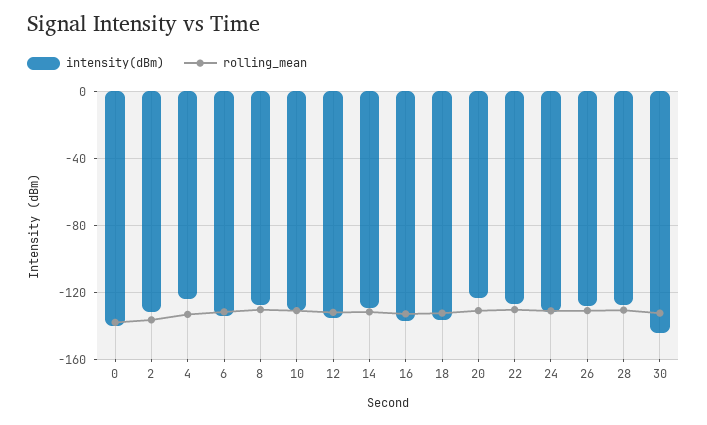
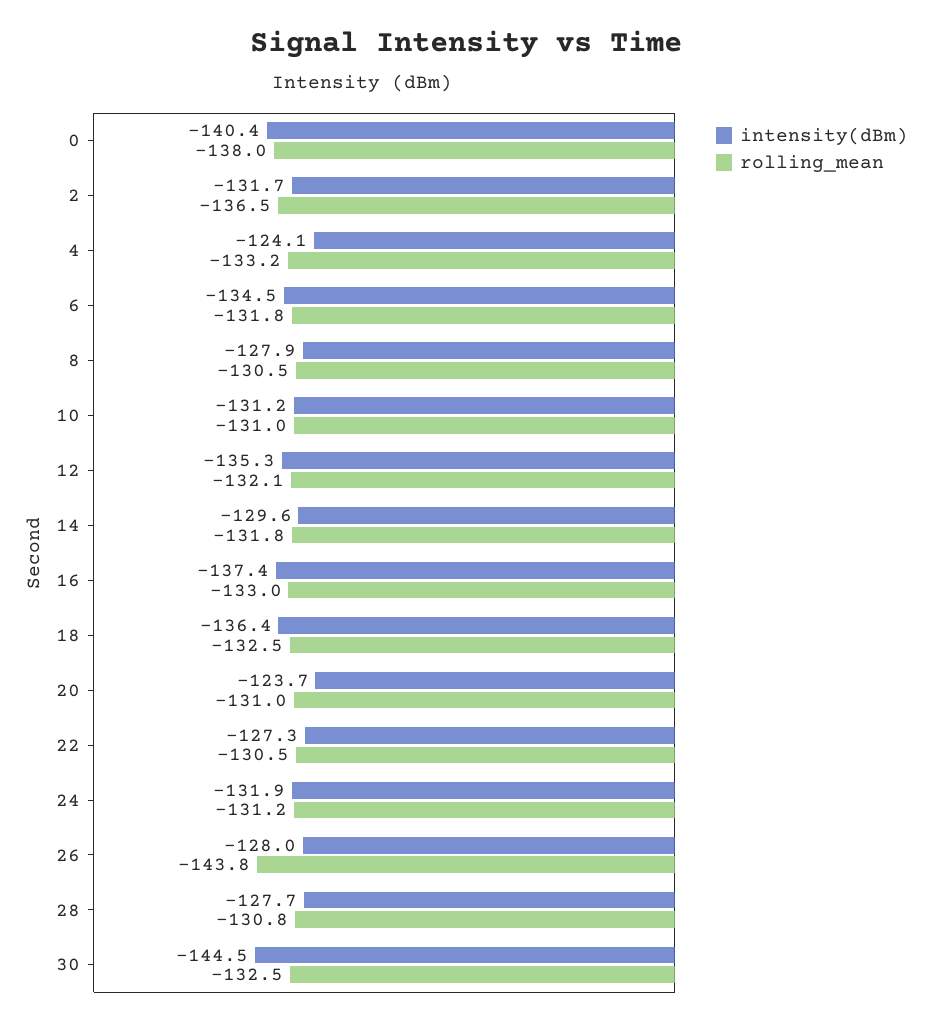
  {
    "intensity(dBm)": {
      "0": -140.4,
      "2": -131.7,
      "4": -124.1,
      "6": -134.5,
      "8": -127.9,
      "10": -131.2,
      "12": -135.3,
      "14": -129.6,
      "16": -137.4,
      "18": -136.4,
      "20": -123.7,
      "22": -127.3,
      "24": -131.9,
      "26": -128,
      "28": -127.7,
      "30": -144.5
    },
    "rolling_mean": {
      "0": -138,
      "2": -136.5,
      "4": -133.2,
      "6": -131.8,
      "8": -130.5,
      "10": -131,
      "12": -132.1,
      "14": -131.8,
      "16": -133,
      "18": -132.5,
      "20": -131,
      "22": -130.5,
      "24": -131.2,
-     "26": -130,
+     "26": -143.8,
      "28": -130.8,
      "30": -132.5
    }
  }

